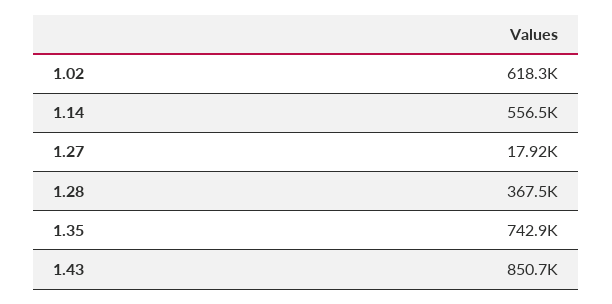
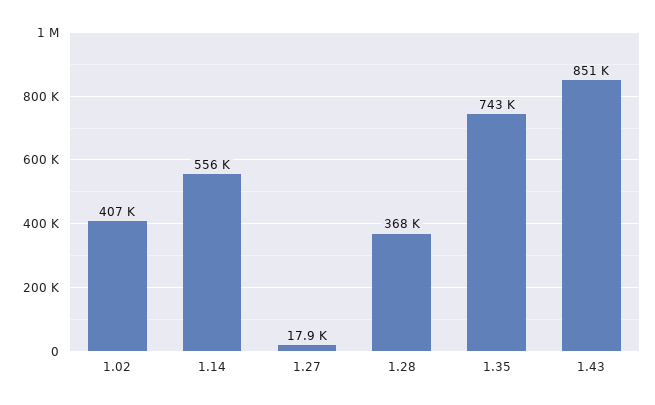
  {
-   "1.02": 618300,
+   "1.02": 407000,
    "1.14": 556500,
    "1.27": 17920,
    "1.28": 367500,
    "1.35": 742900,
    "1.43": 850700
  }

